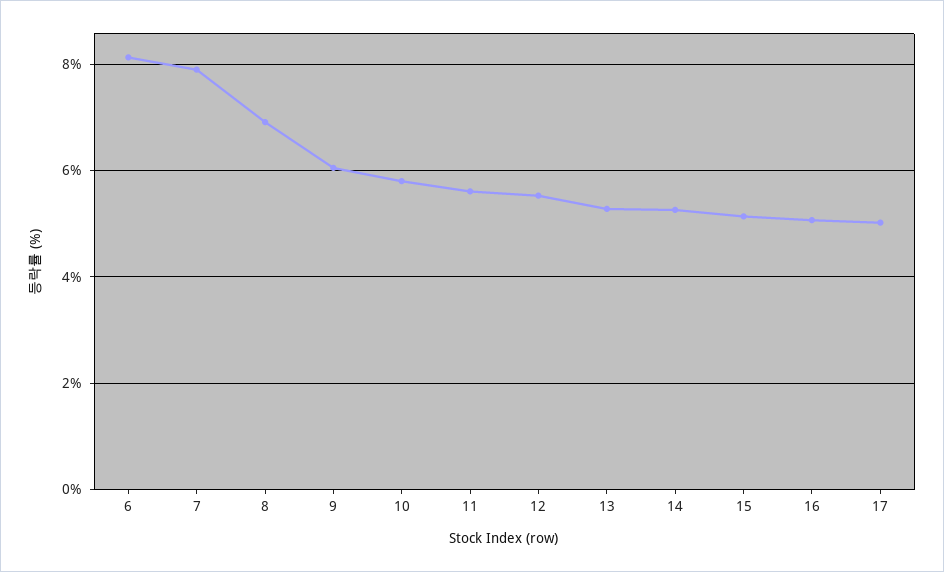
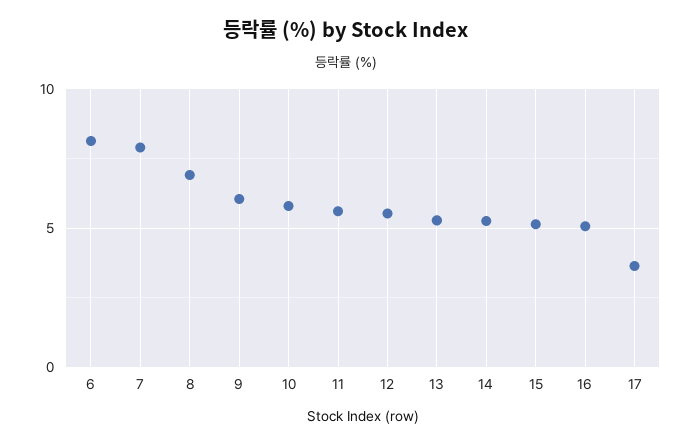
  {
    "6": 8.2,
    "7": 8,
    "8": 7,
    "9": 6,
    "10": 5.8,
    "11": 5.6,
    "12": 5.6,
    "13": 5.2,
    "14": 5.2,
    "15": 5.2,
    "16": 5,
-   "17": 5
+   "17": 3.5
  }

